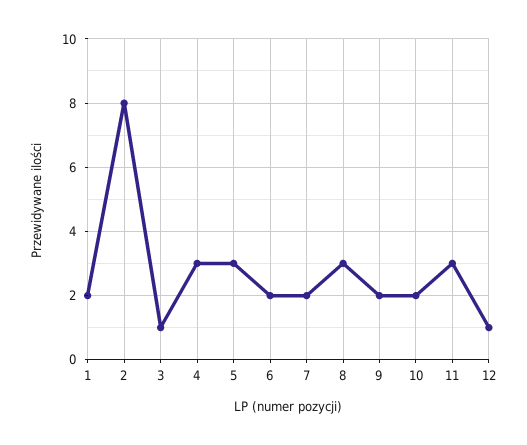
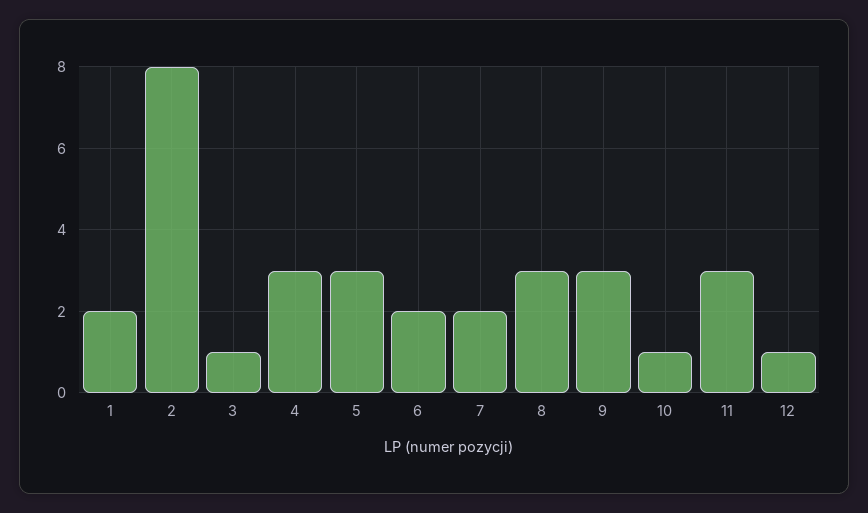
  {
    "1": 2,
    "2": 8,
    "3": 1,
    "4": 3,
    "5": 3,
    "6": 2,
    "7": 2,
    "8": 3,
-   "9": 2,
+   "9": 3,
-   "10": 2,
+   "10": 1,
    "11": 3,
    "12": 1
  }

